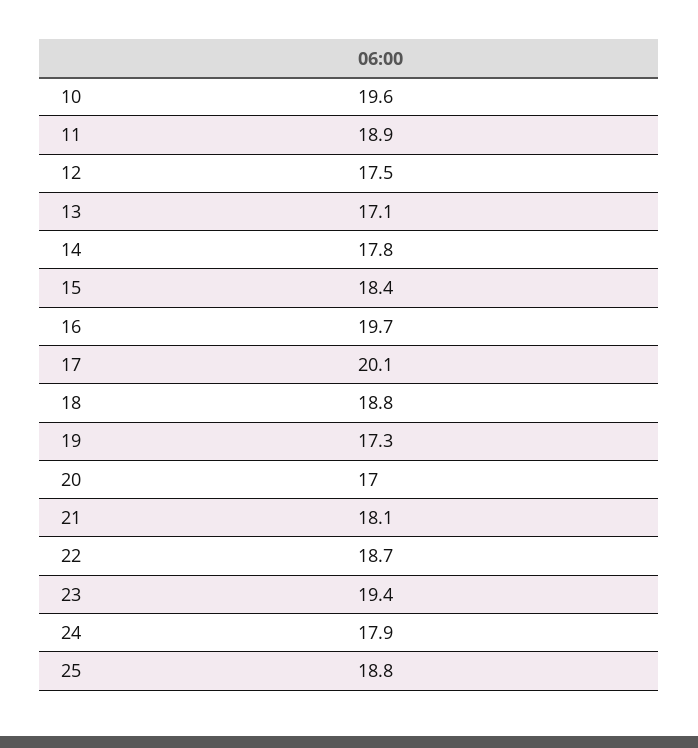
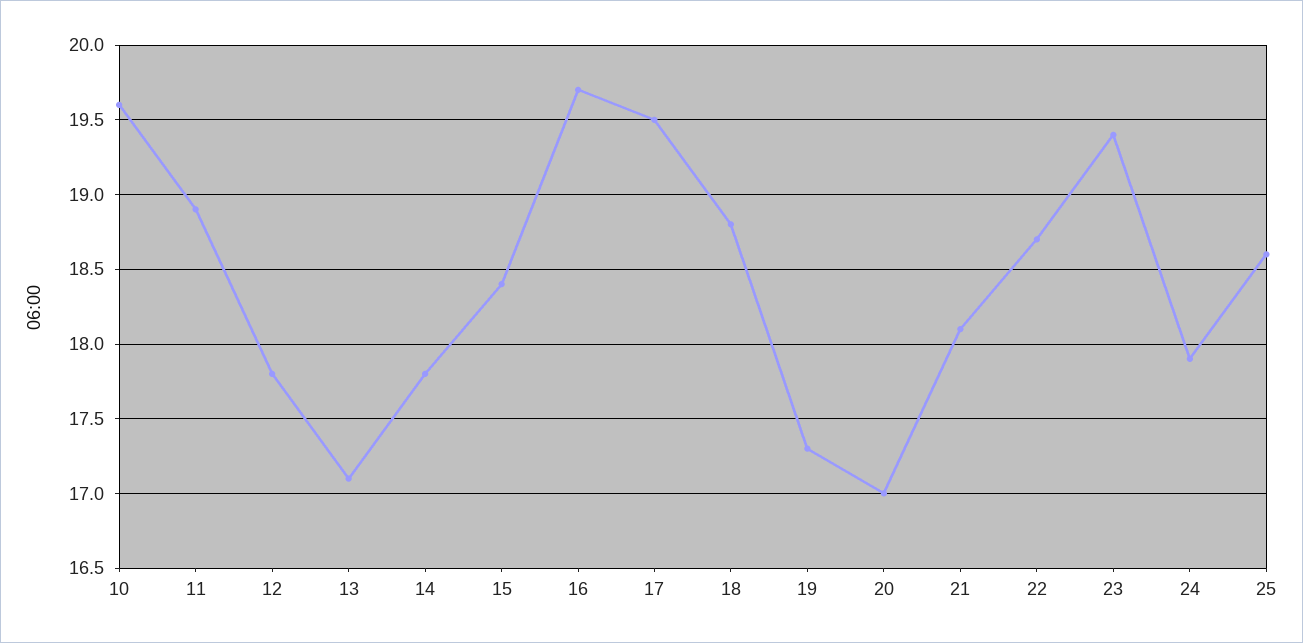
  {
    "10": 19.6,
    "11": 18.9,
-   "12": 17.5,
+   "12": 17.8,
    "13": 17.1,
    "14": 17.8,
    "15": 18.4,
    "16": 19.7,
-   "17": 20.1,
+   "17": 19.5,
    "18": 18.8,
    "19": 17.3,
    "20": 17,
    "21": 18.1,
    "22": 18.7,
    "23": 19.4,
    "24": 17.9,
-   "25": 18.8
+   "25": 18.6
  }

